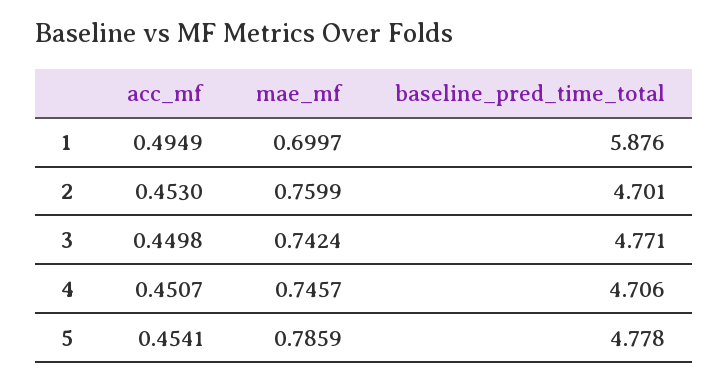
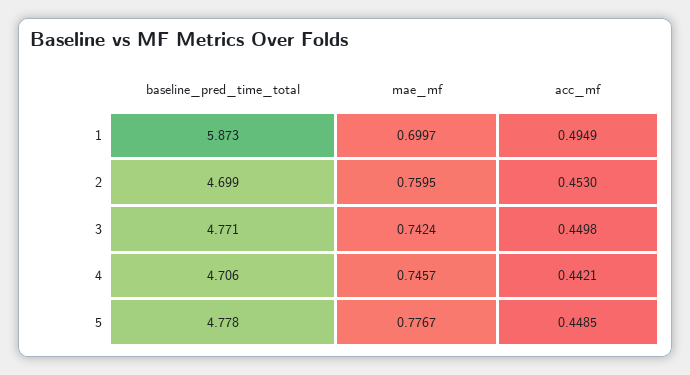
  {
    "acc_mf": {
      "1": 0.4949,
      "2": 0.453,
      "3": 0.4498,
-     "4": 0.4507,
+     "4": 0.4421,
-     "5": 0.4541
+     "5": 0.4485
    },
    "mae_mf": {
      "1": 0.6997,
-     "2": 0.7599,
+     "2": 0.7595,
      "3": 0.7424,
      "4": 0.7457,
-     "5": 0.7859
+     "5": 0.7767
    },
    "baseline_pred_time_total": {
-     "1": 5.876,
+     "1": 5.873,
-     "2": 4.701,
+     "2": 4.699,
      "3": 4.771,
      "4": 4.706,
      "5": 4.778
    }
  }

